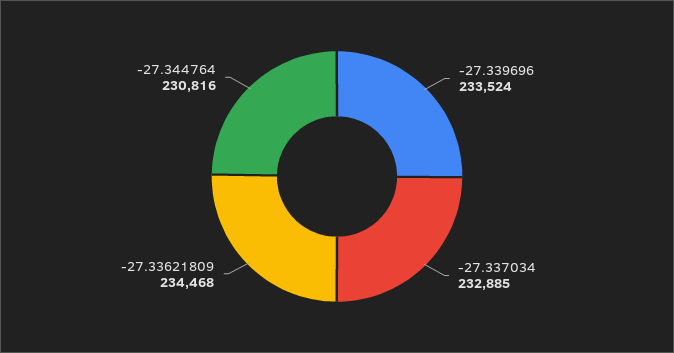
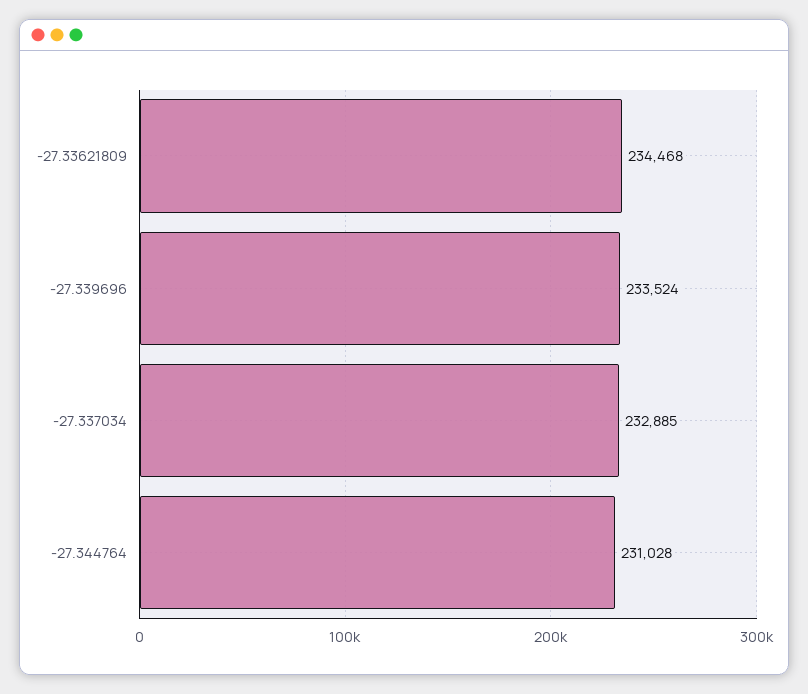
  {
    "-27.339696": 233524,
    "-27.337034": 232885,
    "-27.33621809": 234468,
-   "-27.344764": 230816
+   "-27.344764": 231028
  }

